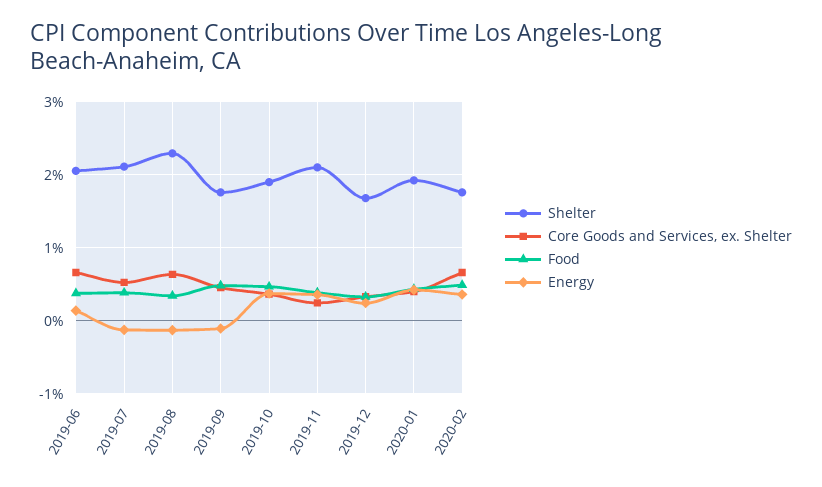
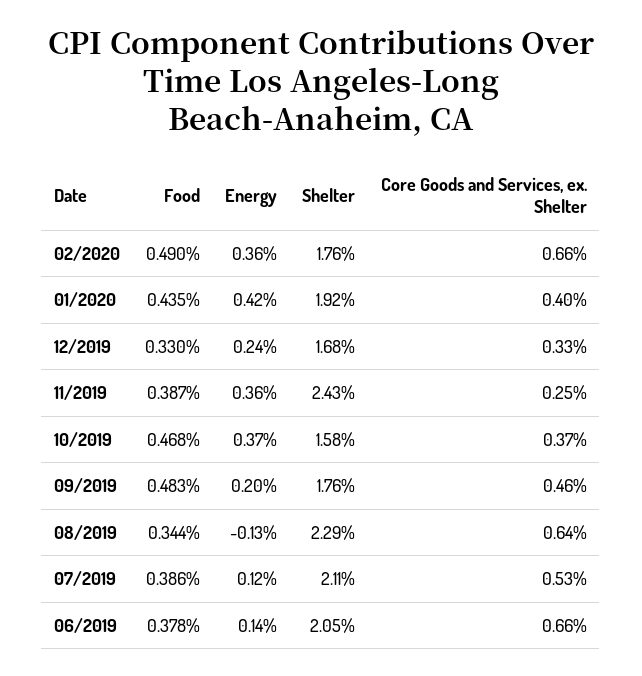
  {
    "Shelter": {
      "2019-06": 2.05,
      "2019-07": 2.11,
      "2019-08": 2.29,
      "2019-09": 1.76,
-     "2019-10": 1.9,
+     "2019-10": 1.58,
-     "2019-11": 2.1,
+     "2019-11": 2.43,
      "2019-12": 1.68,
      "2020-01": 1.92,
      "2020-02": 1.76
    },
    "Core Goods and Services, ex. Shelter": {
      "2019-06": 0.66,
      "2019-07": 0.53,
      "2019-08": 0.64,
      "2019-09": 0.46,
      "2019-10": 0.37,
      "2019-11": 0.25,
      "2019-12": 0.33,
      "2020-01": 0.4,
      "2020-02": 0.66
    },
    "Food": {
      "2019-06": 0.378,
      "2019-07": 0.386,
      "2019-08": 0.344,
      "2019-09": 0.483,
      "2019-10": 0.468,
      "2019-11": 0.387,
      "2019-12": 0.33,
      "2020-01": 0.435,
      "2020-02": 0.49
    },
    "Energy": {
      "2019-06": 0.14,
-     "2019-07": -0.1,
+     "2019-07": 0.12,
      "2019-08": -0.13,
-     "2019-09": -0.1,
+     "2019-09": 0.2,
      "2019-10": 0.37,
      "2019-11": 0.36,
      "2019-12": 0.24,
      "2020-01": 0.42,
      "2020-02": 0.36
    }
  }

